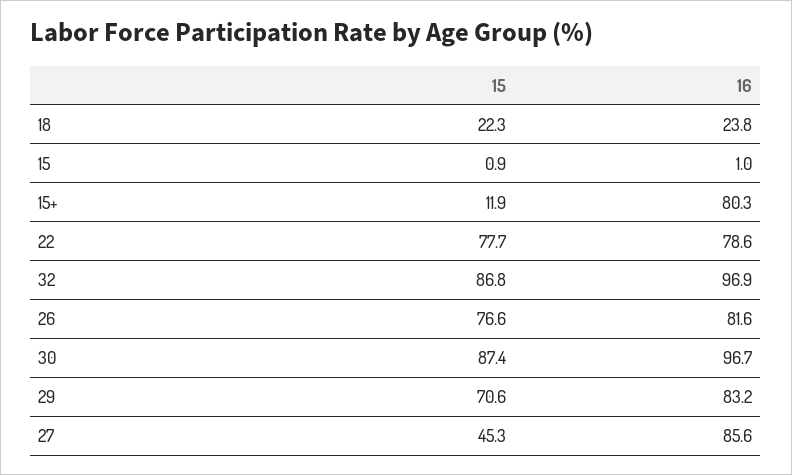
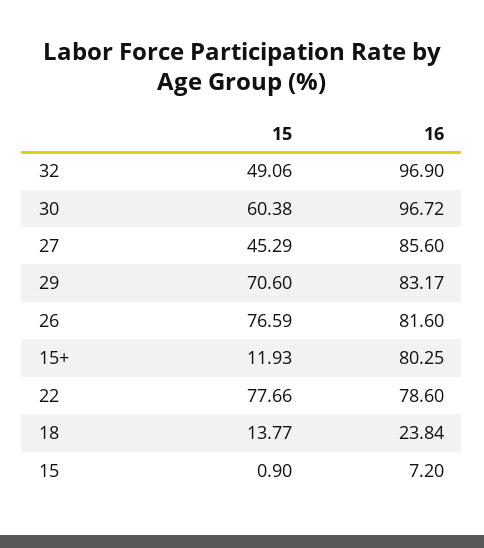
  {
    "15": {
-     "18": 22.3,
+     "18": 13.77,
      "15": 0.9,
      "15+": 11.93,
      "22": 77.66,
-     "32": 86.8,
+     "32": 49.06,
      "26": 76.59,
-     "30": 87.4,
+     "30": 60.38,
      "29": 70.6,
      "27": 45.29
    },
    "16": {
      "18": 23.84,
-     "15": 1,
+     "15": 7.2,
      "15+": 80.25,
      "22": 78.6,
      "32": 96.9,
      "26": 81.6,
      "30": 96.72,
      "29": 83.17,
      "27": 85.6
    }
  }

